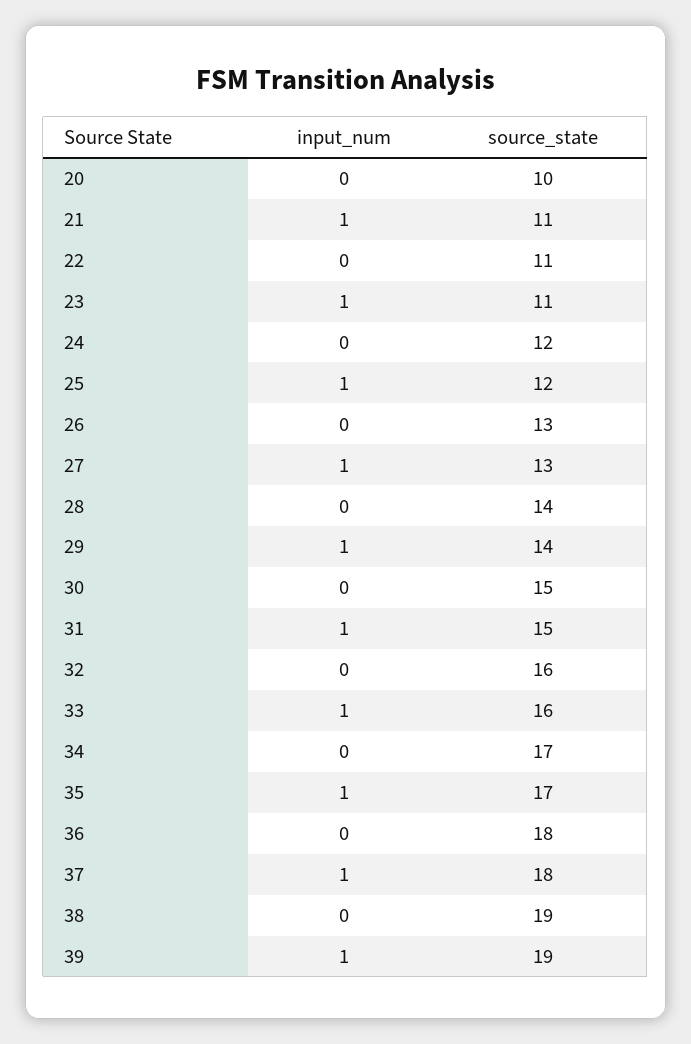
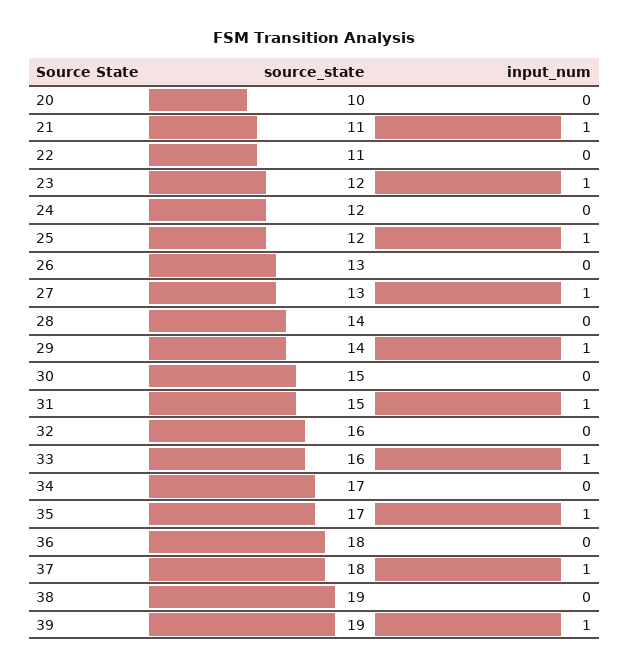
  {
    "input_num": {
      "20": 0,
      "21": 1,
      "22": 0,
      "23": 1,
      "24": 0,
      "25": 1,
      "26": 0,
      "27": 1,
      "28": 0,
      "29": 1,
      "30": 0,
      "31": 1,
      "32": 0,
      "33": 1,
      "34": 0,
      "35": 1,
      "36": 0,
      "37": 1,
      "38": 0,
      "39": 1
    },
    "source_state": {
      "20": 10,
      "21": 11,
      "22": 11,
-     "23": 11,
+     "23": 12,
      "24": 12,
      "25": 12,
      "26": 13,
      "27": 13,
      "28": 14,
      "29": 14,
      "30": 15,
      "31": 15,
      "32": 16,
      "33": 16,
      "34": 17,
      "35": 17,
      "36": 18,
      "37": 18,
      "38": 19,
      "39": 19
    }
  }

